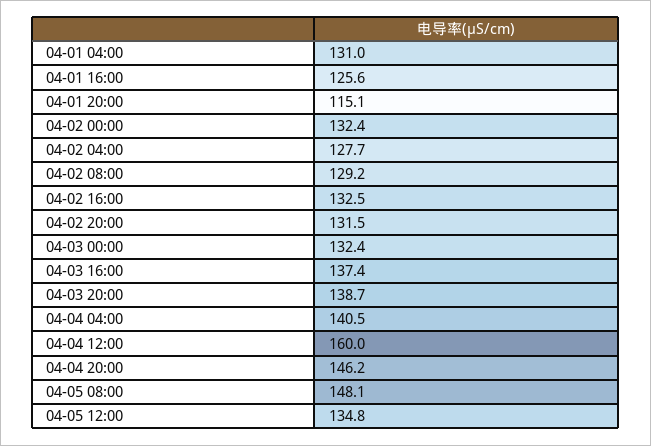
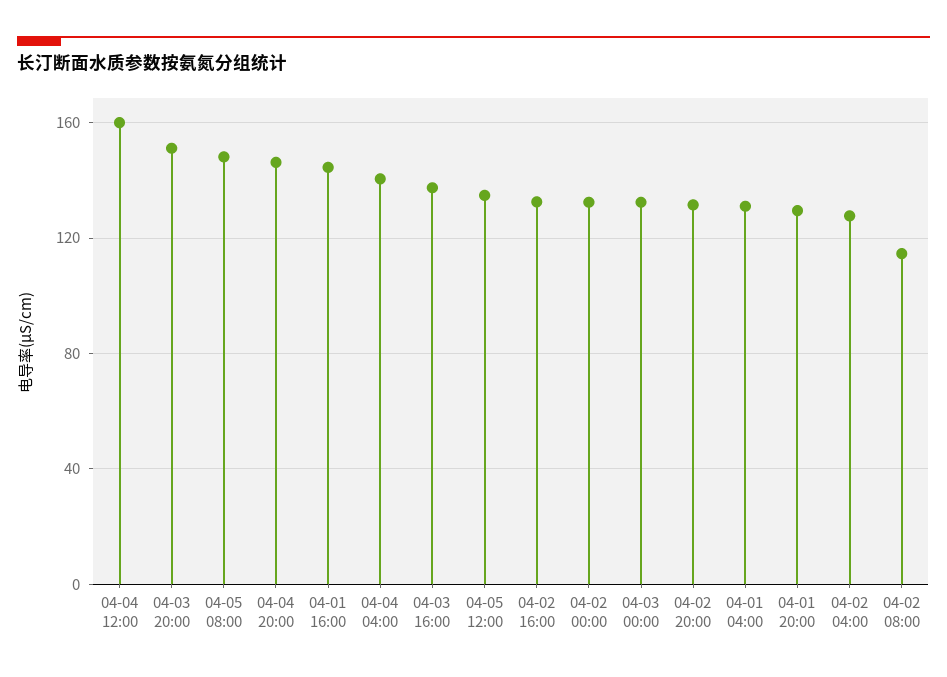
  {
    "04-01 04:00": 131,
-   "04-01 16:00": 125.6,
+   "04-01 16:00": 145,
-   "04-01 20:00": 115.1,
+   "04-01 20:00": 130,
    "04-02 00:00": 132.4,
    "04-02 04:00": 127.7,
-   "04-02 08:00": 129.2,
+   "04-02 08:00": 115,
    "04-02 16:00": 132.5,
    "04-02 20:00": 131.5,
    "04-03 00:00": 132.4,
    "04-03 16:00": 137.4,
-   "04-03 20:00": 138.7,
+   "04-03 20:00": 150,
    "04-04 04:00": 140.5,
    "04-04 12:00": 160,
    "04-04 20:00": 146.2,
    "04-05 08:00": 148.1,
    "04-05 12:00": 134.8
  }

